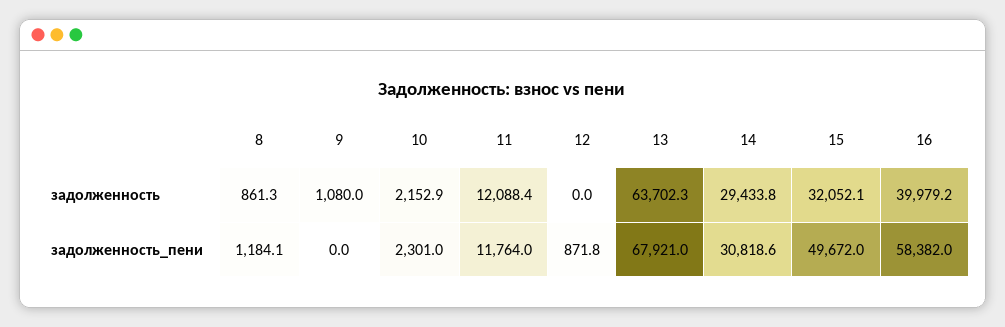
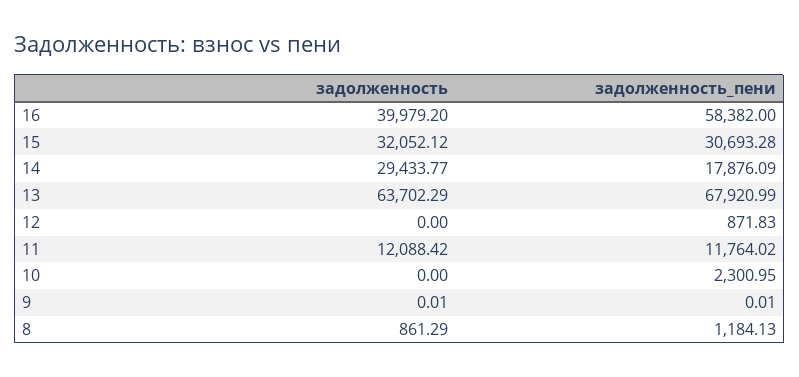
  {
    "8": {
      "задолженность": 861.29,
      "задолженность_пени": 1184.13
    },
    "9": {
-     "задолженность": 1080,
+     "задолженность": 0.01,
      "задолженность_пени": 0.01
    },
    "10": {
-     "задолженность": 2152.9,
+     "задолженность": 0,
      "задолженность_пени": 2300.95
    },
    "11": {
      "задолженность": 12088.42,
      "задолженность_пени": 11764.02
    },
    "12": {
      "задолженность": 0,
      "задолженность_пени": 871.83
    },
    "13": {
      "задолженность": 63702.29,
      "задолженность_пени": 67920.99
    },
    "14": {
      "задолженность": 29433.77,
-     "задолженность_пени": 30818.6
+     "задолженность_пени": 17876.09
    },
    "15": {
      "задолженность": 32052.12,
-     "задолженность_пени": 49672
+     "задолженность_пени": 30693.28
    },
    "16": {
      "задолженность": 39979.2,
      "задолженность_пени": 58382
    }
  }

